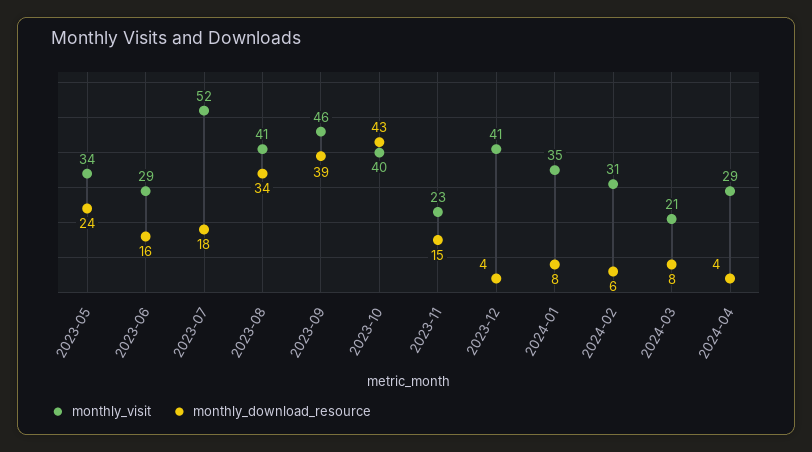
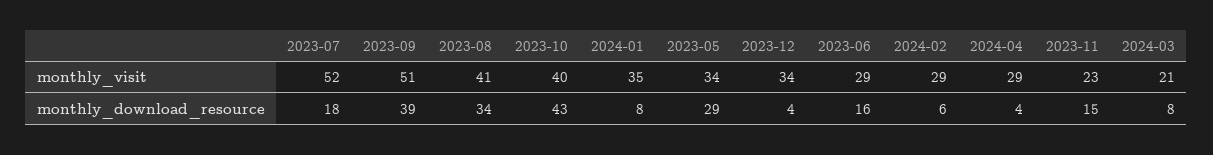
  {
    "monthly_visit": {
      "2023-05": 34,
      "2023-06": 29,
      "2023-07": 52,
      "2023-08": 41,
-     "2023-09": 46,
+     "2023-09": 51,
      "2023-10": 40,
      "2023-11": 23,
-     "2023-12": 41,
+     "2023-12": 34,
      "2024-01": 35,
-     "2024-02": 31,
+     "2024-02": 29,
      "2024-03": 21,
      "2024-04": 29
    },
    "monthly_download_resource": {
-     "2023-05": 24,
+     "2023-05": 29,
      "2023-06": 16,
      "2023-07": 18,
      "2023-08": 34,
      "2023-09": 39,
      "2023-10": 43,
      "2023-11": 15,
      "2023-12": 4,
      "2024-01": 8,
      "2024-02": 6,
      "2024-03": 8,
      "2024-04": 4
    }
  }

